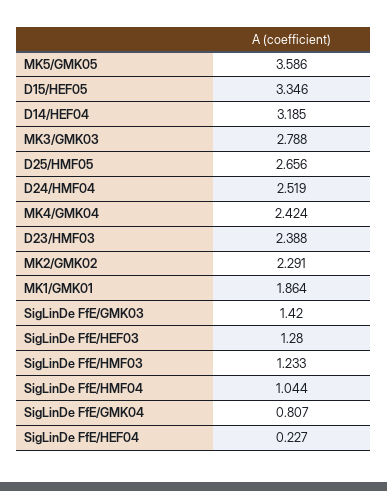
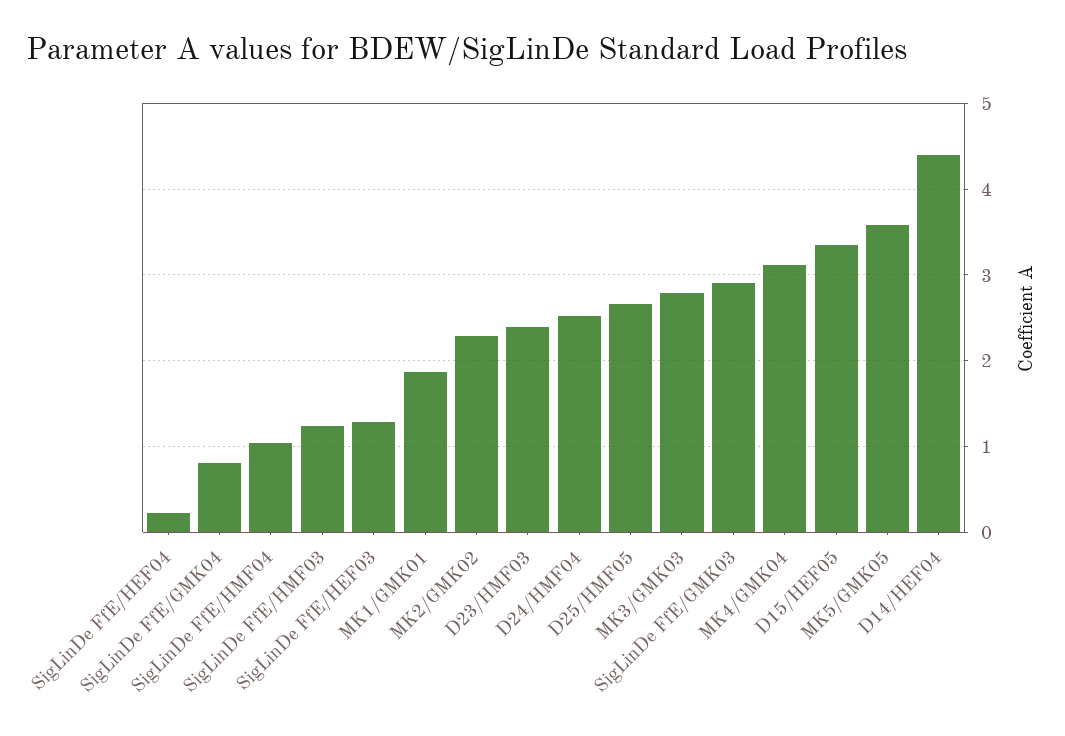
  {
    "MK5/GMK05": 3.586,
    "D15/HEF05": 3.346,
-   "D14/HEF04": 3.185,
+   "D14/HEF04": 4.4,
    "MK3/GMK03": 2.788,
    "D25/HMF05": 2.656,
    "D24/HMF04": 2.519,
-   "MK4/GMK04": 2.424,
+   "MK4/GMK04": 3.1,
    "D23/HMF03": 2.388,
    "MK2/GMK02": 2.291,
    "MK1/GMK01": 1.864,
-   "SigLinDe FfE/GMK03": 1.42,
+   "SigLinDe FfE/GMK03": 2.9,
    "SigLinDe FfE/HEF03": 1.28,
    "SigLinDe FfE/HMF03": 1.233,
    "SigLinDe FfE/HMF04": 1.044,
    "SigLinDe FfE/GMK04": 0.807,
    "SigLinDe FfE/HEF04": 0.227
  }

